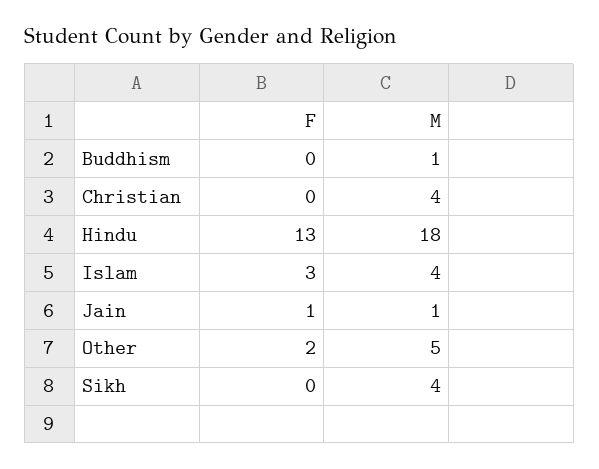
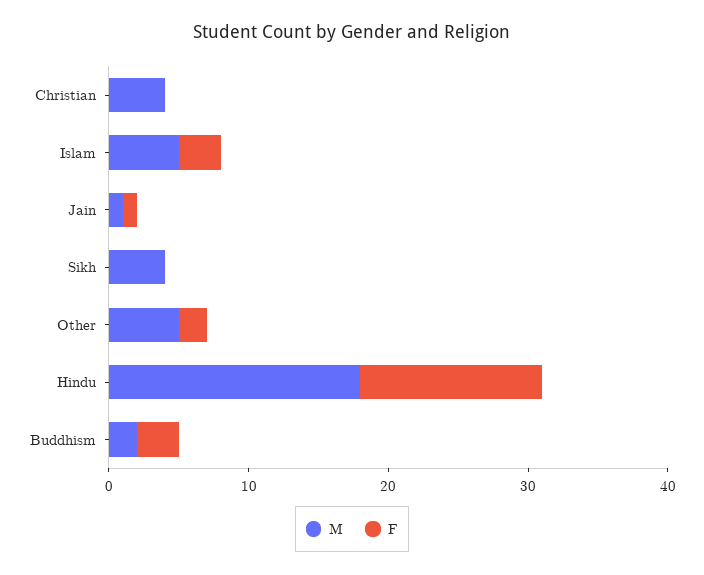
  {
    "F": {
-     "Buddhism": 0,
+     "Buddhism": 3,
      "Christian": 0,
      "Hindu": 13,
      "Islam": 3,
      "Jain": 1,
      "Other": 2,
      "Sikh": 0
    },
    "M": {
-     "Buddhism": 1,
+     "Buddhism": 2,
      "Christian": 4,
      "Hindu": 18,
-     "Islam": 4,
+     "Islam": 5,
      "Jain": 1,
      "Other": 5,
      "Sikh": 4
    }
  }

